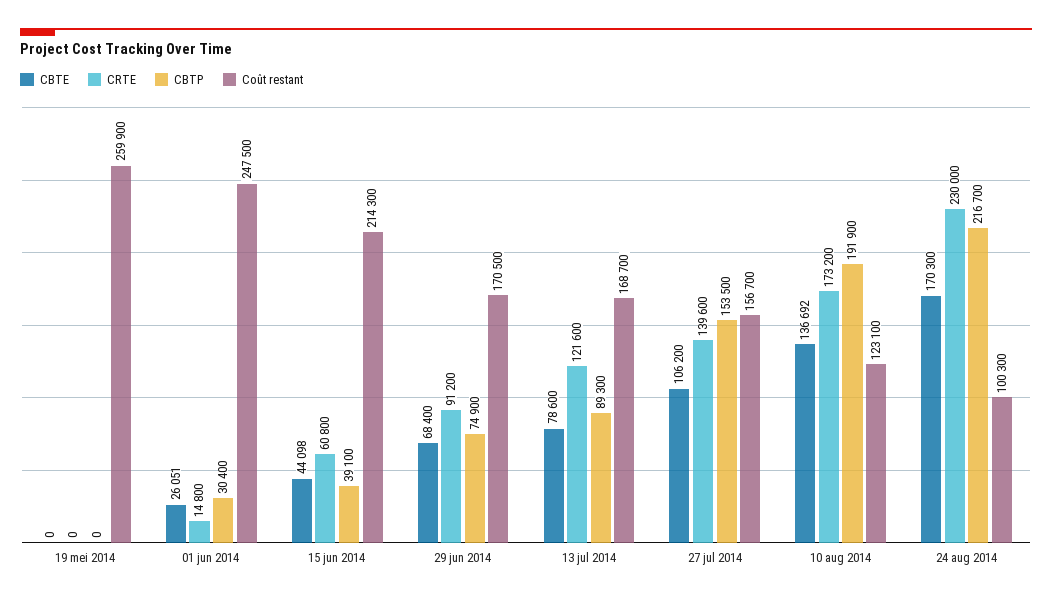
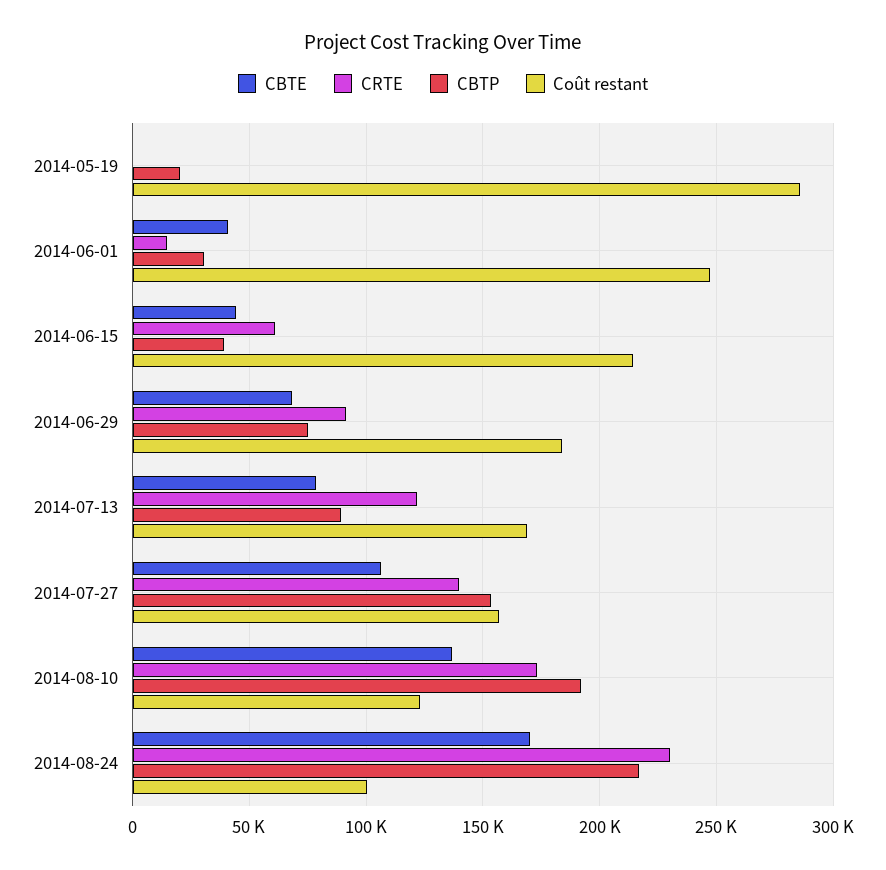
  {
    "CBTE": {
      "19 mei 2014": 0,
-     "01 jun 2014": 26051,
+     "01 jun 2014": 40000,
      "15 jun 2014": 44098,
      "29 jun 2014": 68400,
      "13 jul 2014": 78600,
      "27 jul 2014": 106200,
      "10 aug 2014": 136692,
      "24 aug 2014": 170300
    },
    "CRTE": {
      "19 mei 2014": 0,
      "01 jun 2014": 14800,
      "15 jun 2014": 60800,
      "29 jun 2014": 91200,
      "13 jul 2014": 121600,
      "27 jul 2014": 139600,
      "10 aug 2014": 173200,
      "24 aug 2014": 230000
    },
    "CBTP": {
-     "19 mei 2014": 0,
+     "19 mei 2014": 20000,
      "01 jun 2014": 30400,
      "15 jun 2014": 39100,
      "29 jun 2014": 74900,
      "13 jul 2014": 89300,
      "27 jul 2014": 153500,
      "10 aug 2014": 191900,
      "24 aug 2014": 216700
    },
    "Coût restant": {
-     "19 mei 2014": 259900,
+     "19 mei 2014": 285000,
      "01 jun 2014": 247500,
      "15 jun 2014": 214300,
-     "29 jun 2014": 170500,
+     "29 jun 2014": 185000,
      "13 jul 2014": 168700,
      "27 jul 2014": 156700,
      "10 aug 2014": 123100,
      "24 aug 2014": 100300
    }
  }

